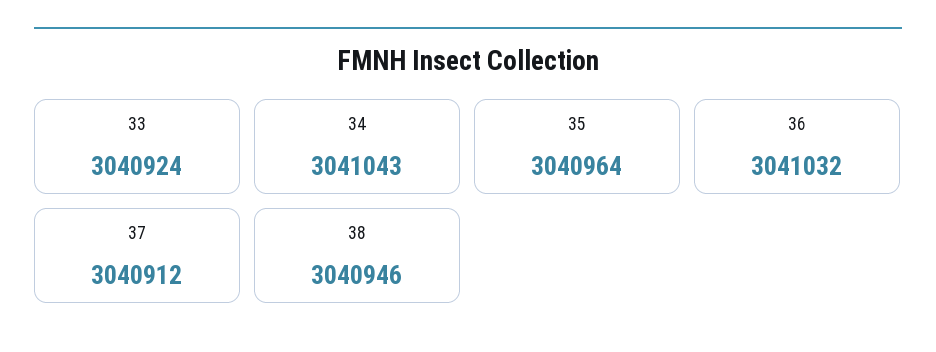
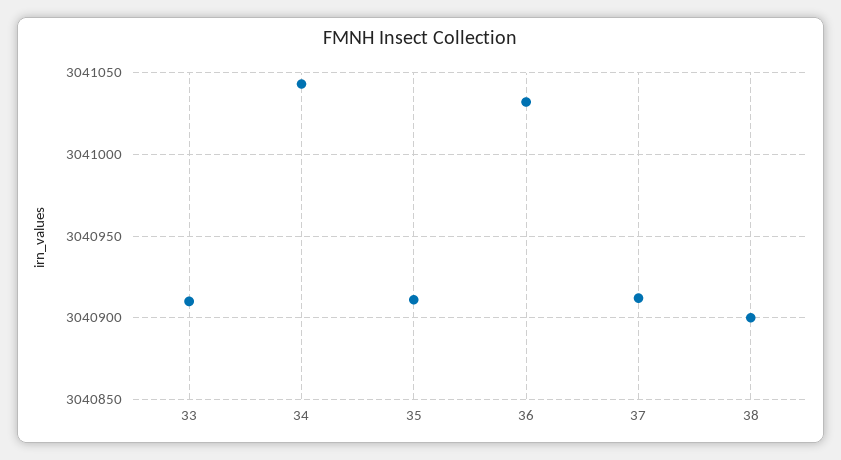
  {
-   "33": 3040924,
+   "33": 3040910,
    "34": 3041043,
-   "35": 3040964,
+   "35": 3040910,
    "36": 3041032,
    "37": 3040912,
-   "38": 3040946
+   "38": 3040900
  }

